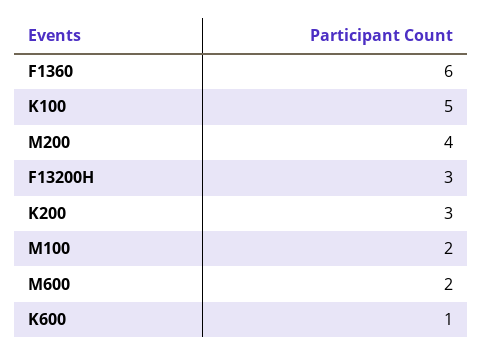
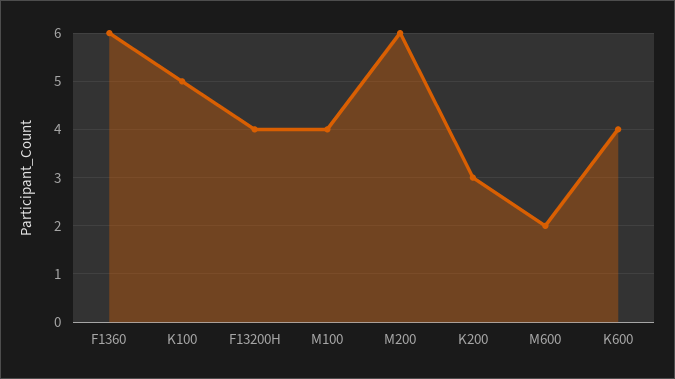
  {
    "F1360": 6,
    "K100": 5,
-   "M200": 4,
+   "M200": 6,
-   "F13200H": 3,
+   "F13200H": 4,
    "K200": 3,
-   "M100": 2,
+   "M100": 4,
    "M600": 2,
-   "K600": 1
+   "K600": 4
  }

